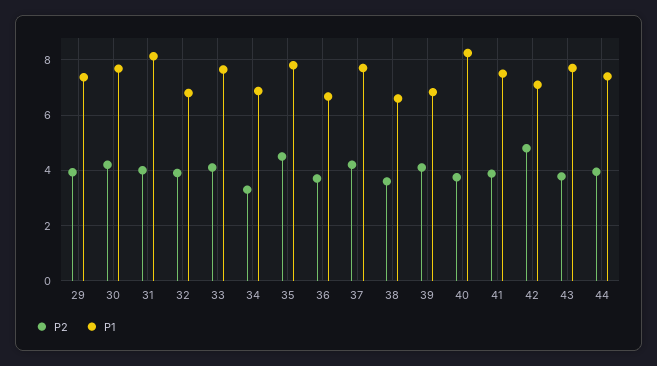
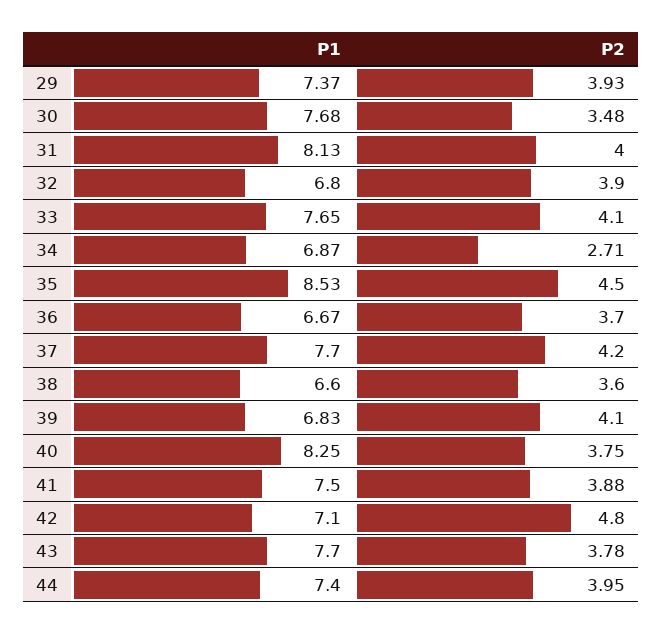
  {
    "P2": {
      "29": 3.93,
-     "30": 4.25,
+     "30": 3.48,
      "31": 4,
      "32": 3.9,
      "33": 4.1,
-     "34": 3.25,
+     "34": 2.71,
      "35": 4.5,
      "36": 3.7,
      "37": 4.2,
      "38": 3.6,
      "39": 4.1,
      "40": 3.75,
      "41": 3.88,
      "42": 4.8,
      "43": 3.78,
      "44": 3.95
    },
    "P1": {
      "29": 7.37,
      "30": 7.68,
      "31": 8.13,
      "32": 6.8,
      "33": 7.65,
      "34": 6.87,
-     "35": 7.75,
+     "35": 8.53,
      "36": 6.67,
      "37": 7.7,
      "38": 6.6,
      "39": 6.83,
      "40": 8.25,
      "41": 7.5,
      "42": 7.1,
      "43": 7.7,
      "44": 7.4
    }
  }

